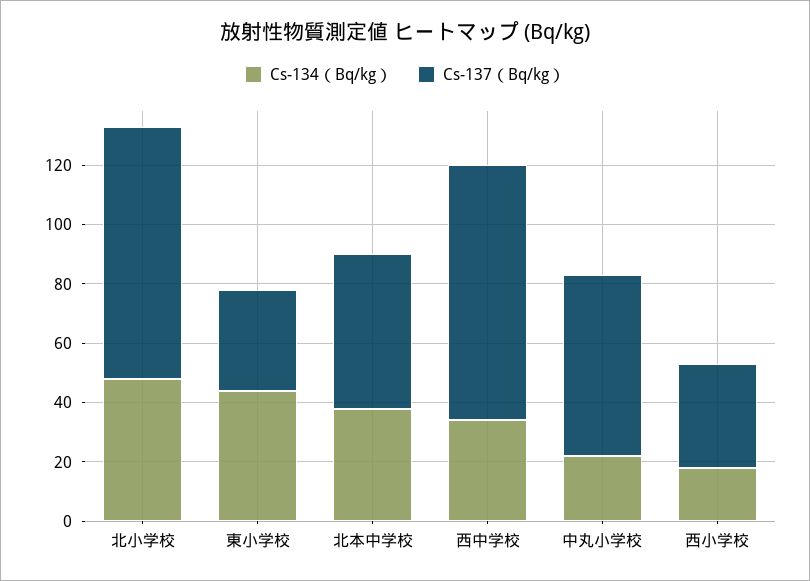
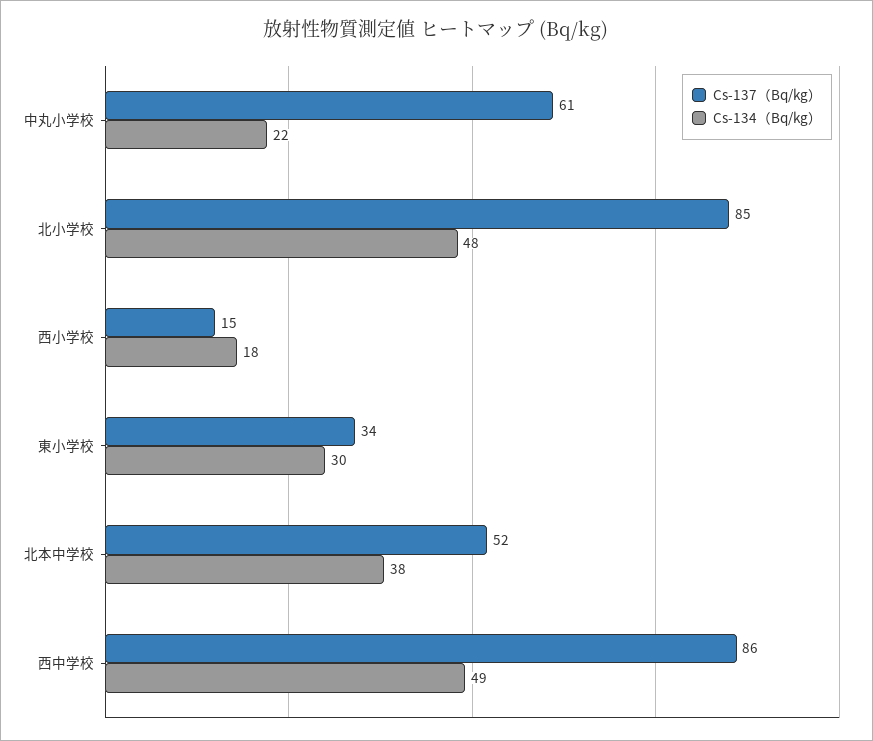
  {
    "Cs-134（Bq/kg）": {
      "北小学校": 48,
-     "東小学校": 45,
+     "東小学校": 30,
      "北本中学校": 38,
-     "西中学校": 35,
+     "西中学校": 49,
      "中丸小学校": 22,
      "西小学校": 18
    },
    "Cs-137（Bq/kg）": {
      "北小学校": 85,
      "東小学校": 34,
      "北本中学校": 52,
      "西中学校": 86,
      "中丸小学校": 61,
-     "西小学校": 35
+     "西小学校": 15
    }
  }

